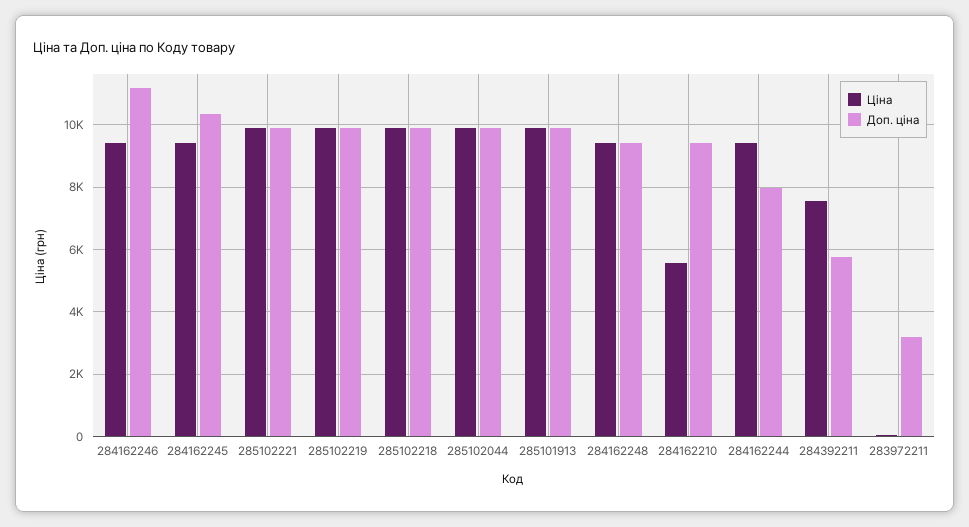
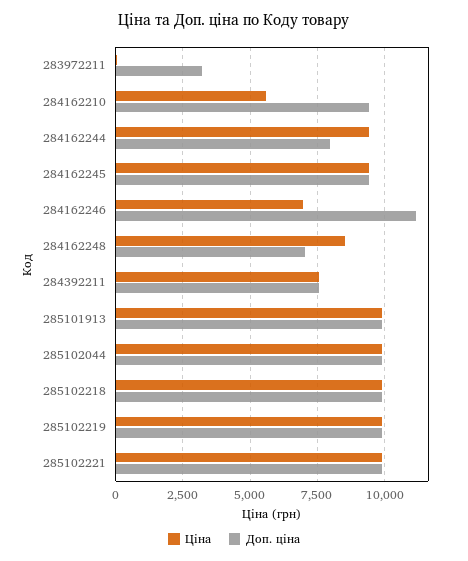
  {
    "Ціна": {
-     "284162246": 9400,
+     "284162246": 7000,
      "284162245": 9400,
      "285102221": 10000,
      "285102219": 10000,
      "285102218": 10000,
      "285102044": 10000,
      "285101913": 10000,
-     "284162248": 9400,
+     "284162248": 8500,
      "284162210": 5600,
      "284162244": 9400,
      "284392211": 7600,
      "283972211": 0
    },
    "Доп. ціна": {
      "284162246": 11200,
-     "284162245": 10400,
+     "284162245": 9500,
      "285102221": 10000,
      "285102219": 10000,
      "285102218": 10000,
      "285102044": 10000,
      "285101913": 10000,
-     "284162248": 9400,
+     "284162248": 7000,
      "284162210": 9400,
      "284162244": 8000,
-     "284392211": 5800,
+     "284392211": 7500,
      "283972211": 3200
    }
  }

